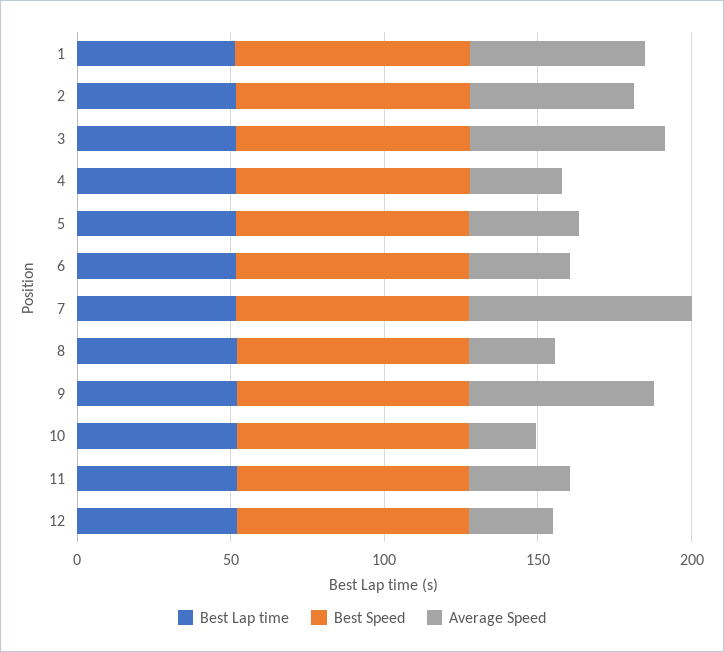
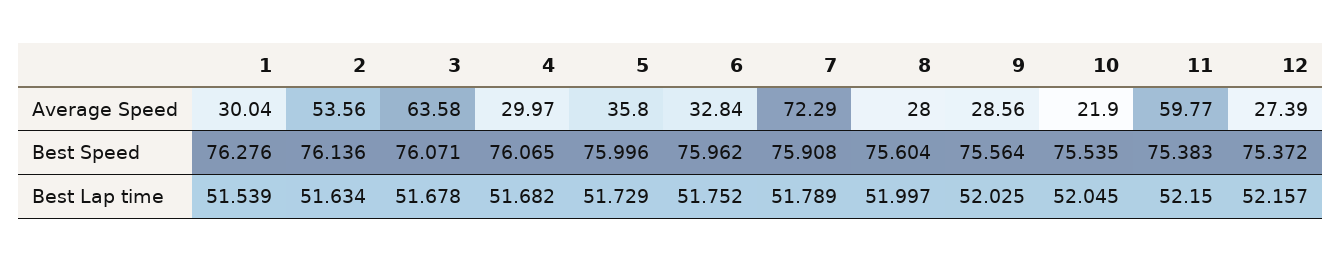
  {
    "Best Lap time": {
      "1": 51.539,
      "2": 51.634,
      "3": 51.678,
      "4": 51.682,
      "5": 51.729,
      "6": 51.752,
      "7": 51.789,
      "8": 51.997,
      "9": 52.025,
      "10": 52.045,
      "11": 52.15,
      "12": 52.157
    },
    "Best Speed": {
      "1": 76.276,
      "2": 76.136,
      "3": 76.071,
      "4": 76.065,
      "5": 75.996,
      "6": 75.962,
      "7": 75.908,
      "8": 75.604,
      "9": 75.564,
      "10": 75.535,
      "11": 75.383,
      "12": 75.372
    },
    "Average Speed": {
-     "1": 60,
+     "1": 30.04,
      "2": 53.56,
      "3": 63.58,
      "4": 29.97,
      "5": 35.8,
      "6": 32.84,
      "7": 72.29,
      "8": 28,
-     "9": 60,
+     "9": 28.56,
      "10": 21.9,
-     "11": 30,
+     "11": 59.77,
      "12": 27.39
    }
  }

